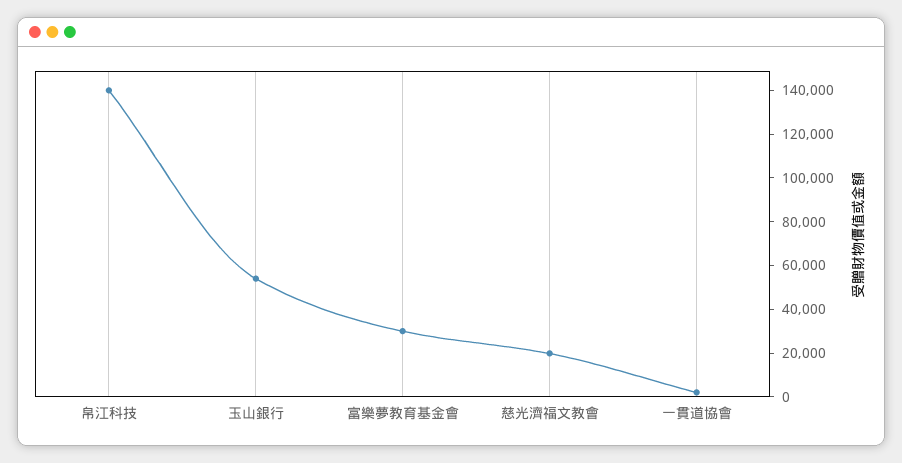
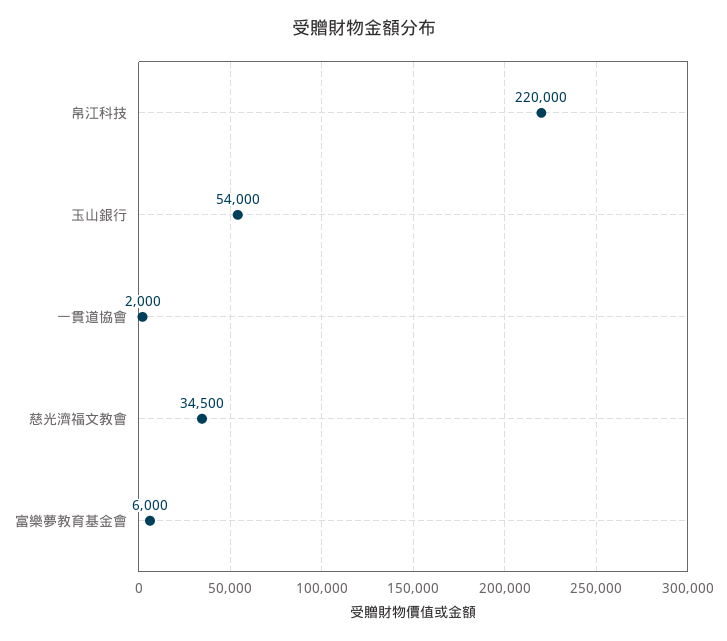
  {
-   "帛江科技": 140000,
+   "帛江科技": 220000,
    "玉山銀行": 54000,
-   "富樂夢教育基金會": 30000,
+   "富樂夢教育基金會": 6000,
-   "慈光濟福文教會": 20000,
+   "慈光濟福文教會": 34500,
    "一貫道協會": 2000
  }

